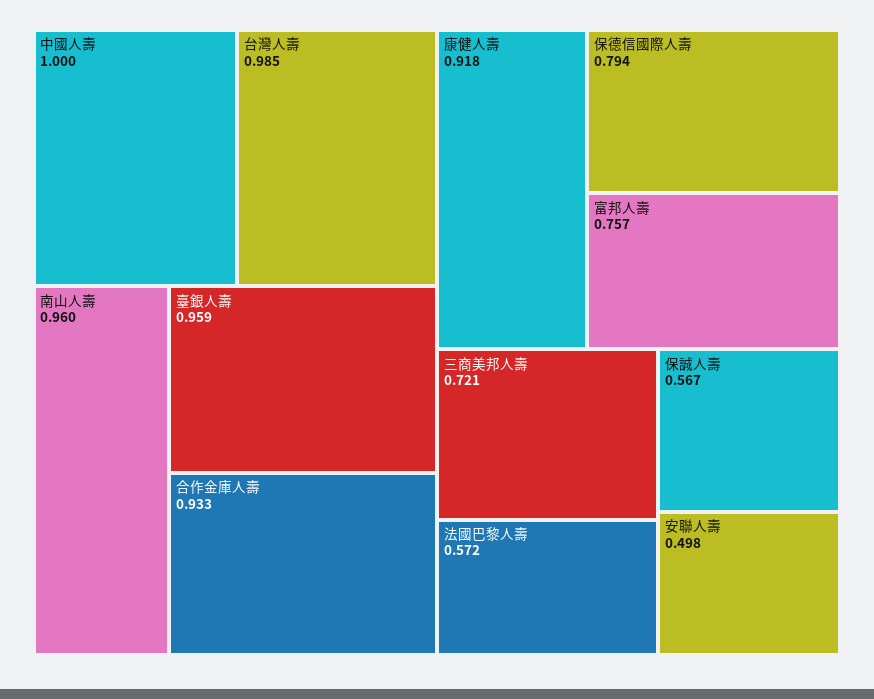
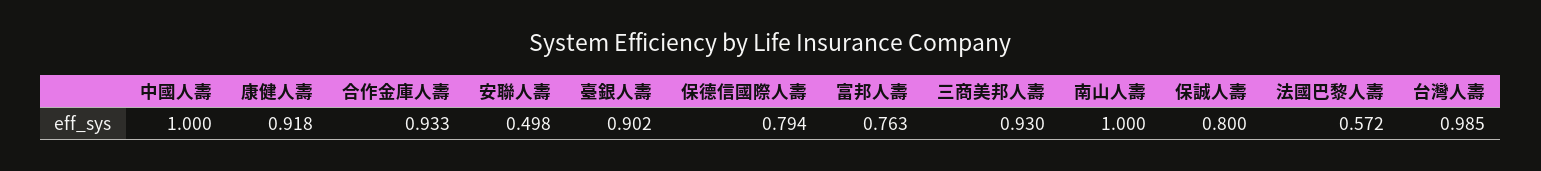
  {
    "中國人壽": 1,
    "台灣人壽": 0.985,
-   "南山人壽": 0.96,
+   "南山人壽": 1,
-   "臺銀人壽": 0.959,
+   "臺銀人壽": 0.902,
    "合作金庫人壽": 0.933,
    "康健人壽": 0.918,
    "保德信國際人壽": 0.794,
-   "富邦人壽": 0.757,
+   "富邦人壽": 0.763,
-   "三商美邦人壽": 0.721,
+   "三商美邦人壽": 0.93,
    "法國巴黎人壽": 0.572,
-   "保誠人壽": 0.567,
+   "保誠人壽": 0.8,
    "安聯人壽": 0.498
  }

